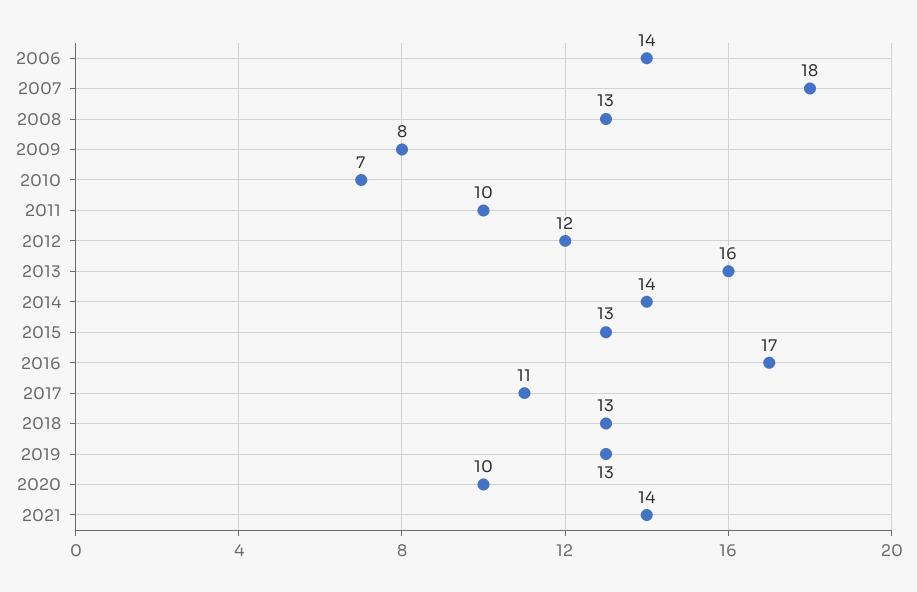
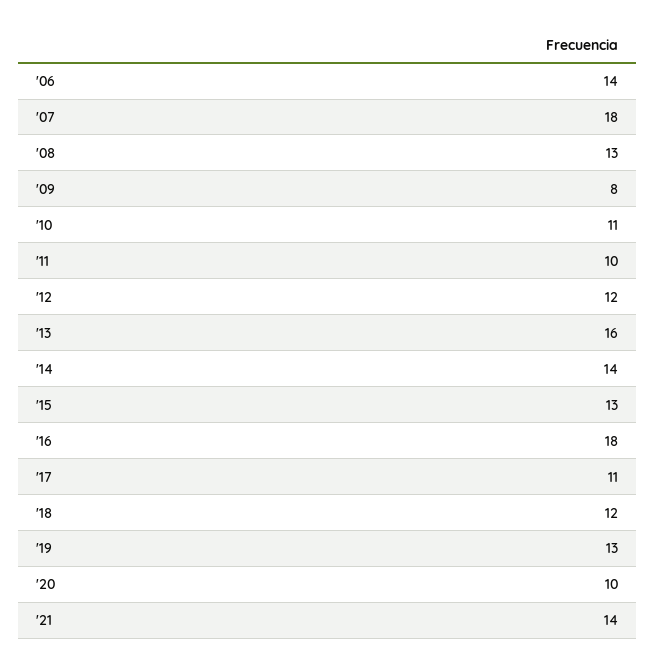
  {
    "2006": 14,
    "2007": 18,
    "2008": 13,
    "2009": 8,
-   "2010": 7,
+   "2010": 11,
    "2011": 10,
    "2012": 12,
    "2013": 16,
    "2014": 14,
    "2015": 13,
-   "2016": 17,
+   "2016": 18,
    "2017": 11,
-   "2018": 13,
+   "2018": 12,
    "2019": 13,
    "2020": 10,
    "2021": 14
  }

